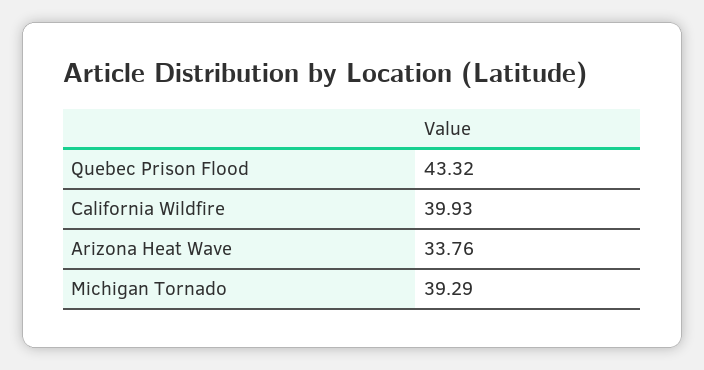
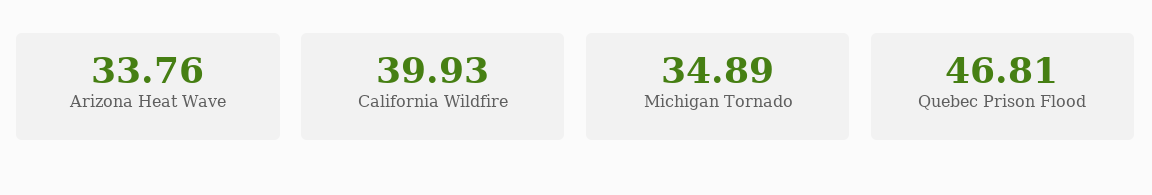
  {
-   "Quebec Prison Flood": 43.32,
+   "Quebec Prison Flood": 46.81,
    "California Wildfire": 39.93,
    "Arizona Heat Wave": 33.76,
-   "Michigan Tornado": 39.29
+   "Michigan Tornado": 34.89
  }

